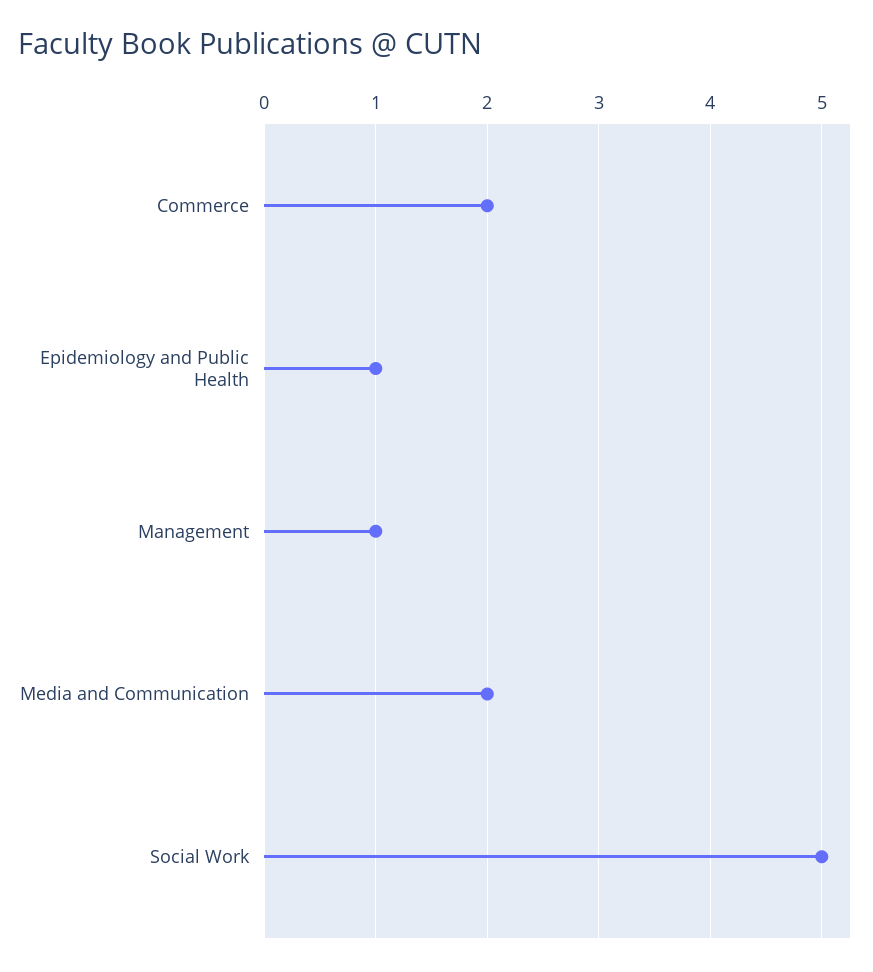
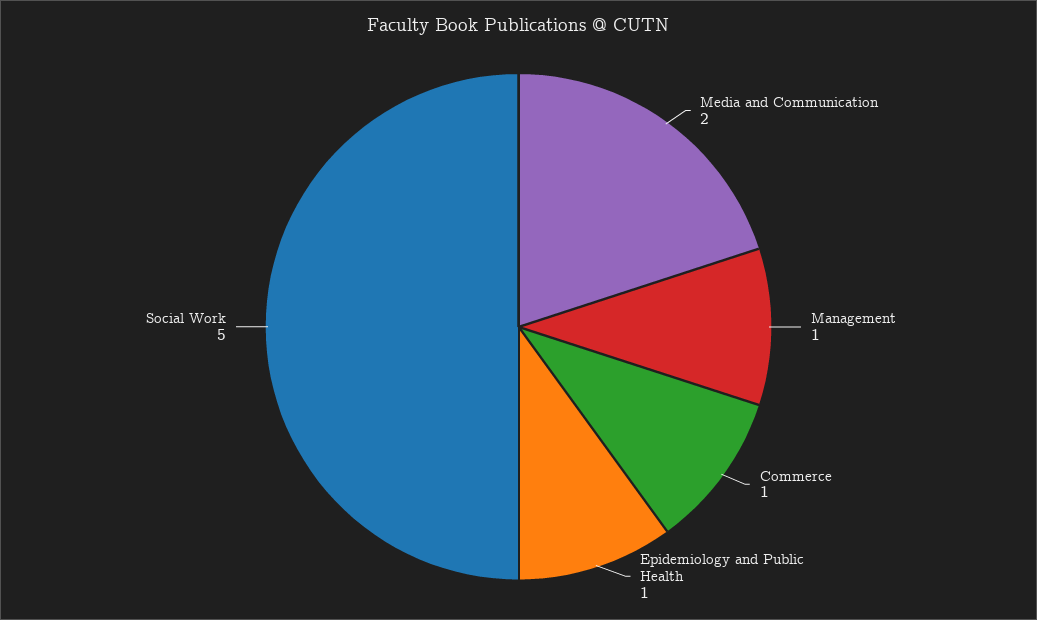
  {
-   "Commerce": 2,
+   "Commerce": 1,
    "Epidemiology and Public Health": 1,
    "Management": 1,
    "Media and Communication": 2,
    "Social Work": 5
  }

